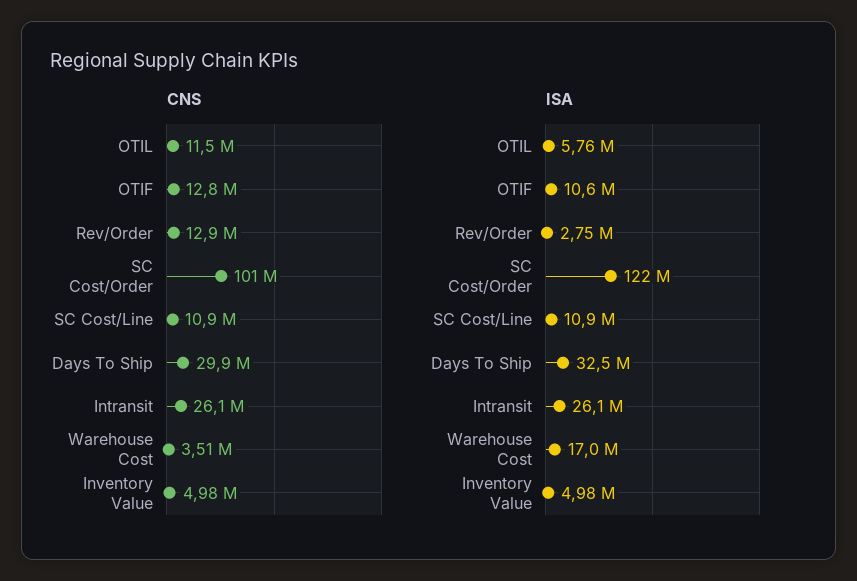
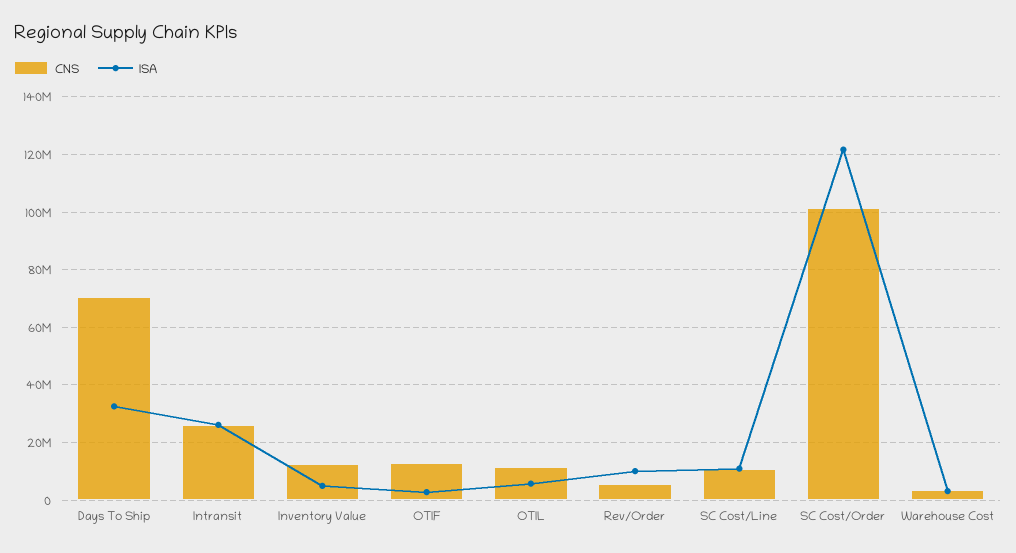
  {
    "CNS": {
      "OTIL": 11500000,
      "OTIF": 12800000,
-     "Rev/Order": 12900000,
+     "Rev/Order": 5000000,
      "SC Cost/Order": 101000000,
      "SC Cost/Line": 10900000,
-     "Days To Ship": 29900000,
+     "Days To Ship": 70000000,
      "Intransit": 26100000,
      "Warehouse Cost": 3510000,
-     "Inventory Value": 4980000
+     "Inventory Value": 12500000
    },
    "ISA": {
      "OTIL": 5760000,
-     "OTIF": 10600000,
+     "OTIF": 2500000,
-     "Rev/Order": 2750000,
+     "Rev/Order": 10000000,
      "SC Cost/Order": 122000000,
      "SC Cost/Line": 10900000,
      "Days To Ship": 32500000,
      "Intransit": 26100000,
-     "Warehouse Cost": 17000000,
+     "Warehouse Cost": 2500000,
      "Inventory Value": 4980000
    }
  }

